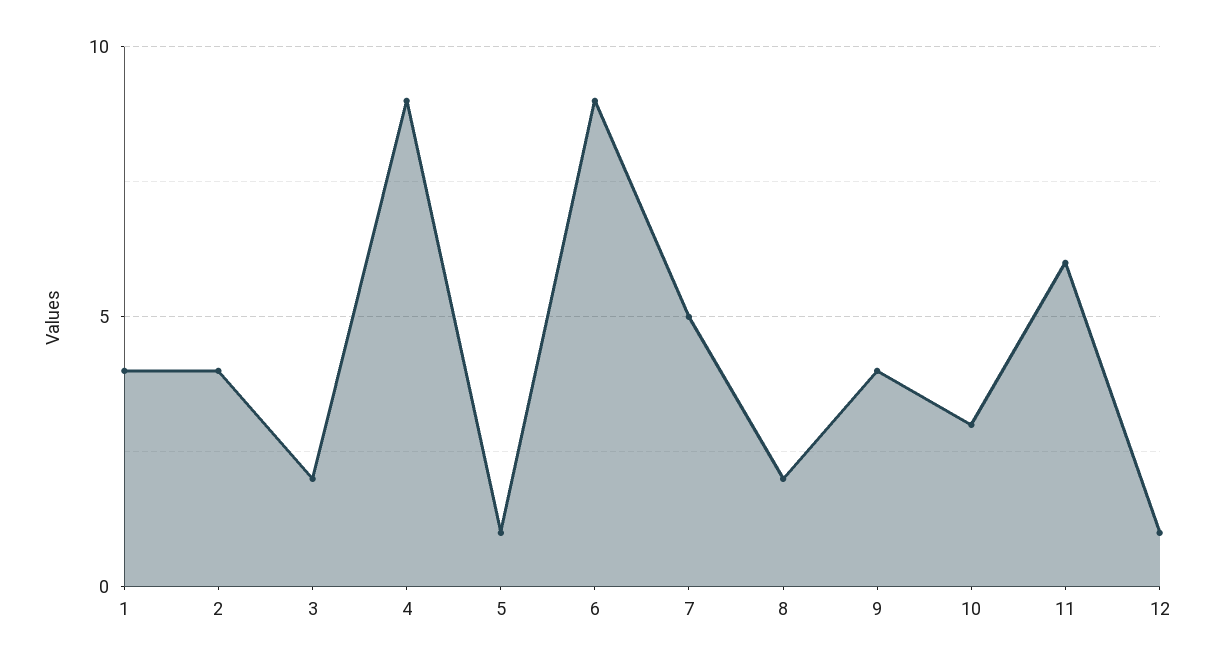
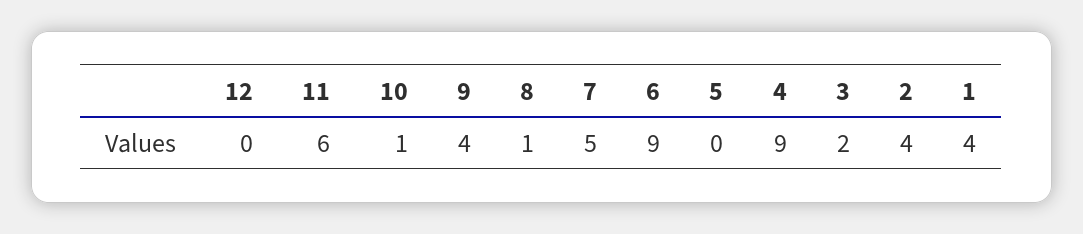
  {
    "1": 4,
    "2": 4,
    "3": 2,
    "4": 9,
-   "5": 1,
+   "5": 0,
    "6": 9,
    "7": 5,
-   "8": 2,
+   "8": 1,
    "9": 4,
-   "10": 3,
+   "10": 1,
    "11": 6,
-   "12": 1
+   "12": 0
  }

